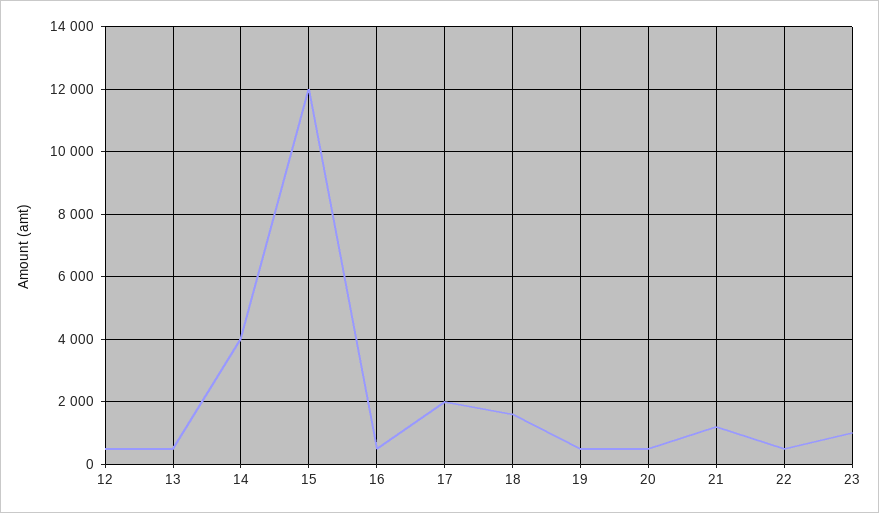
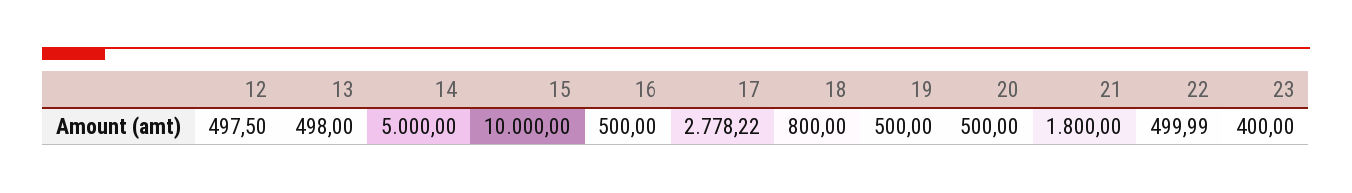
  {
    "12": 497.5,
    "13": 498,
-   "14": 4000,
+   "14": 5000,
-   "15": 12000,
+   "15": 10000,
    "16": 500,
-   "17": 2000,
+   "17": 2778.22,
-   "18": 1600,
+   "18": 800,
    "19": 500,
    "20": 500,
-   "21": 1200,
+   "21": 1800,
    "22": 499.99,
-   "23": 1000
+   "23": 400
  }

